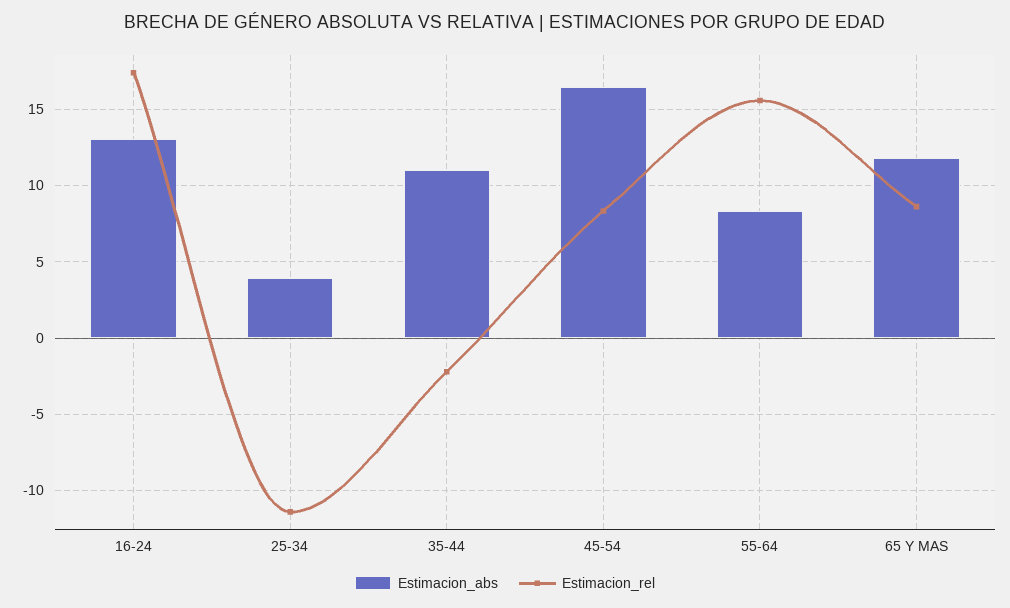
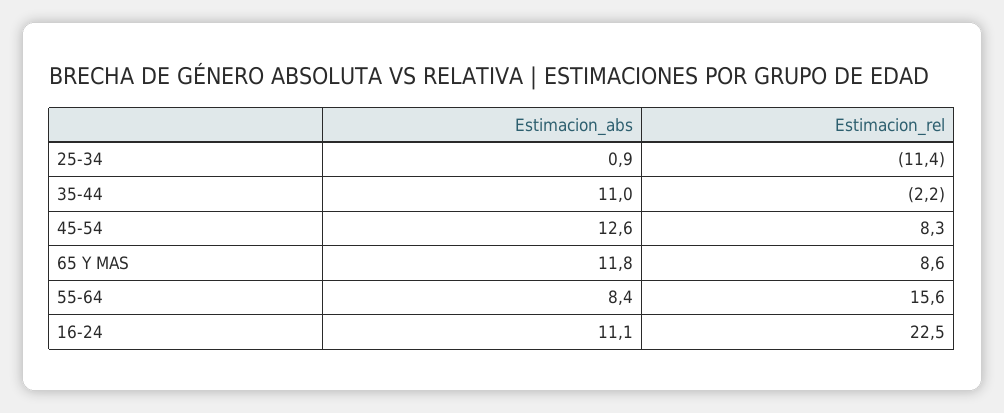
  {
    "Estimacion_abs": {
-     "16-24": 13,
+     "16-24": 11.1,
-     "25-34": 4,
+     "25-34": 0.9,
      "35-44": 11,
-     "45-54": 16.5,
+     "45-54": 12.6,
      "55-64": 8.4,
      "65 Y MAS": 11.8
    },
    "Estimacion_rel": {
-     "16-24": 17.5,
+     "16-24": 22.5,
      "25-34": -11.4,
      "35-44": -2.2,
      "45-54": 8.3,
      "55-64": 15.6,
      "65 Y MAS": 8.6
    }
  }

